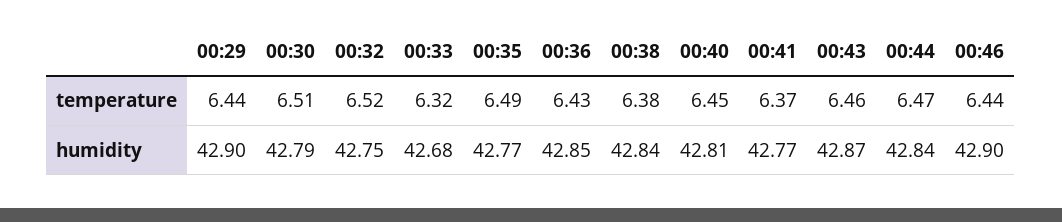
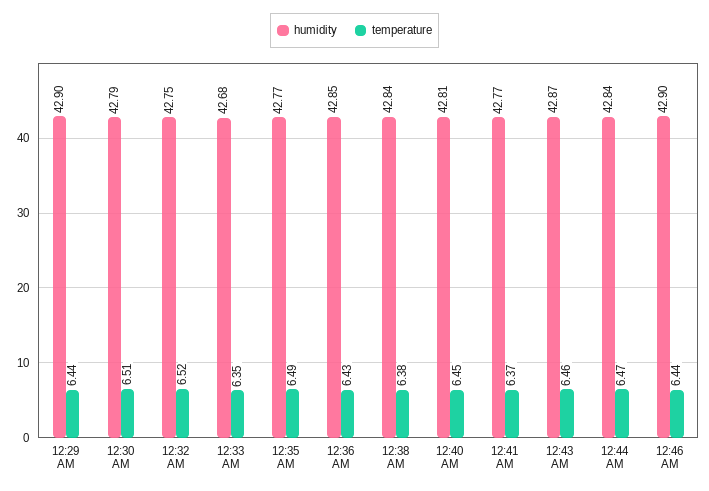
  {
    "temperature": {
      "00:29": 6.44,
      "00:30": 6.51,
      "00:32": 6.52,
-     "00:33": 6.32,
+     "00:33": 6.35,
      "00:35": 6.49,
      "00:36": 6.43,
      "00:38": 6.38,
      "00:40": 6.45,
      "00:41": 6.37,
      "00:43": 6.46,
      "00:44": 6.47,
      "00:46": 6.44
    },
    "humidity": {
      "00:29": 42.9,
      "00:30": 42.79,
      "00:32": 42.75,
      "00:33": 42.68,
      "00:35": 42.77,
      "00:36": 42.85,
      "00:38": 42.84,
      "00:40": 42.81,
      "00:41": 42.77,
      "00:43": 42.87,
      "00:44": 42.84,
      "00:46": 42.9
    }
  }

